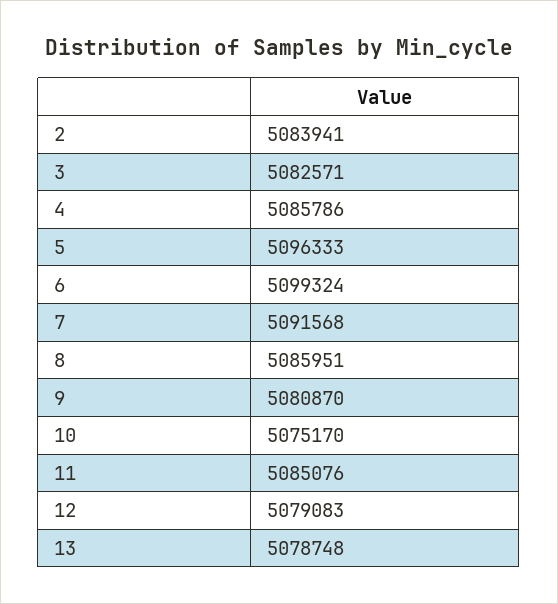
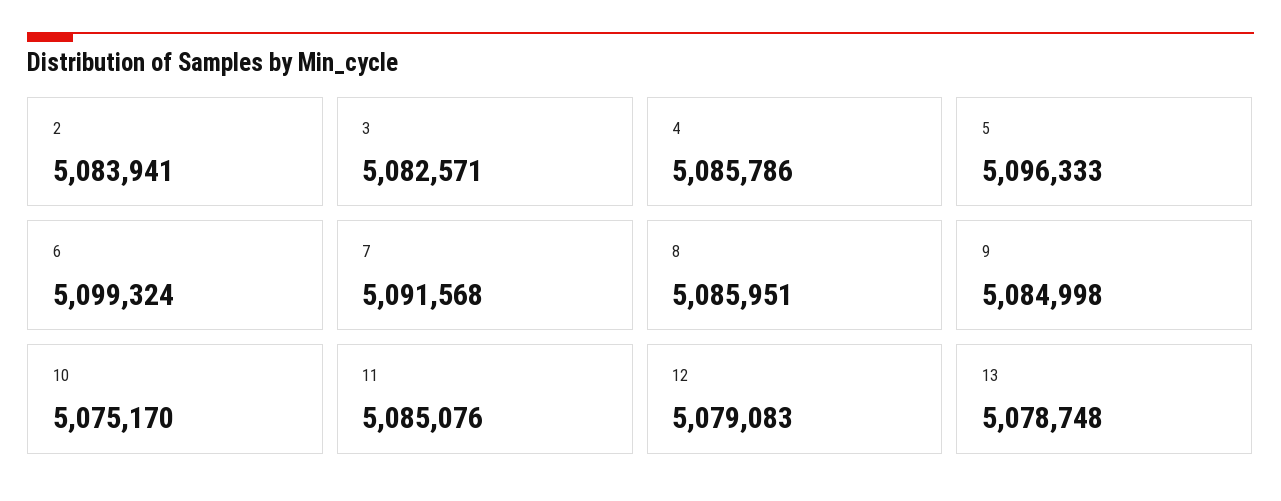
  {
    "2": 5083941,
    "3": 5082571,
    "4": 5085786,
    "5": 5096333,
    "6": 5099324,
    "7": 5091568,
    "8": 5085951,
-   "9": 5080870,
+   "9": 5084998,
    "10": 5075170,
    "11": 5085076,
    "12": 5079083,
    "13": 5078748
  }

